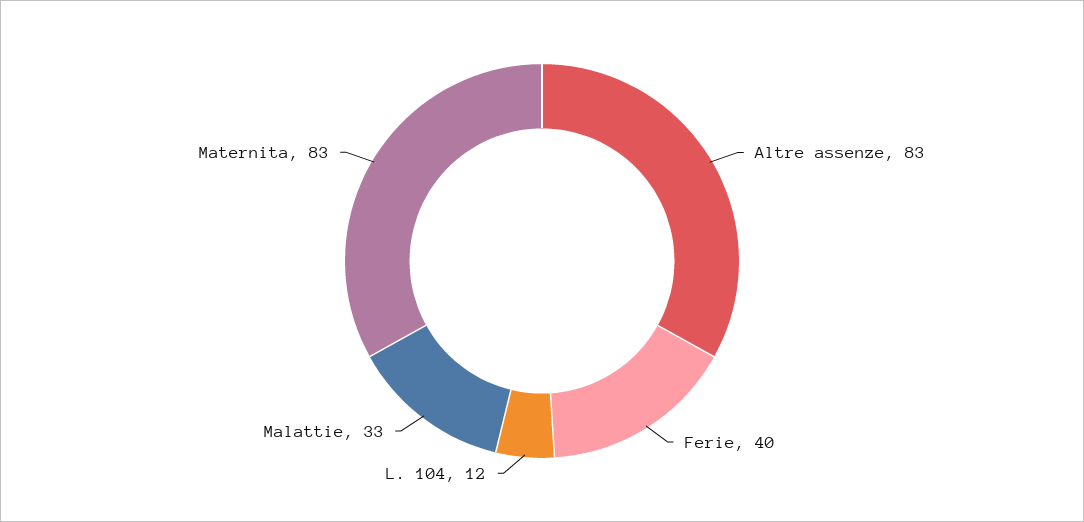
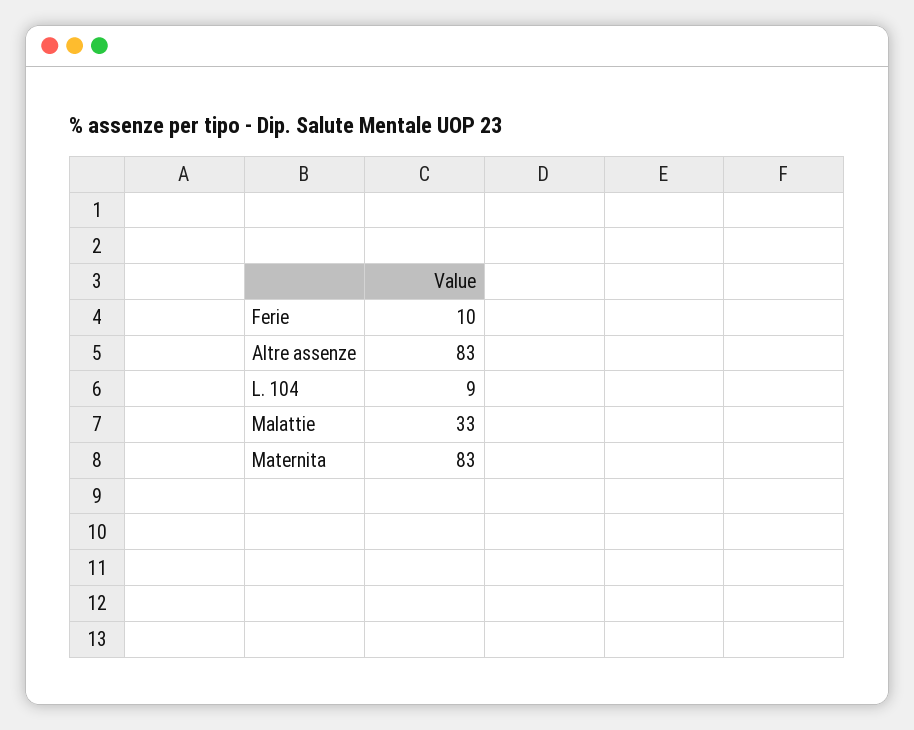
  {
    "Altre assenze": 83,
-   "Ferie": 40,
+   "Ferie": 10,
-   "L. 104": 12,
+   "L. 104": 9,
    "Malattie": 33,
    "Maternita": 83
  }

